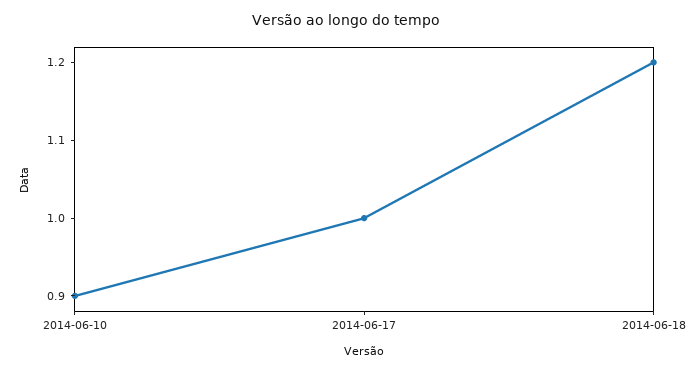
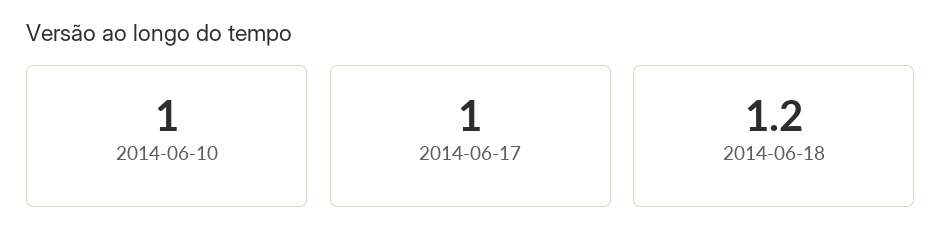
  {
-   "2014-06-10": 0.9,
+   "2014-06-10": 1,
    "2014-06-17": 1,
    "2014-06-18": 1.2
  }

